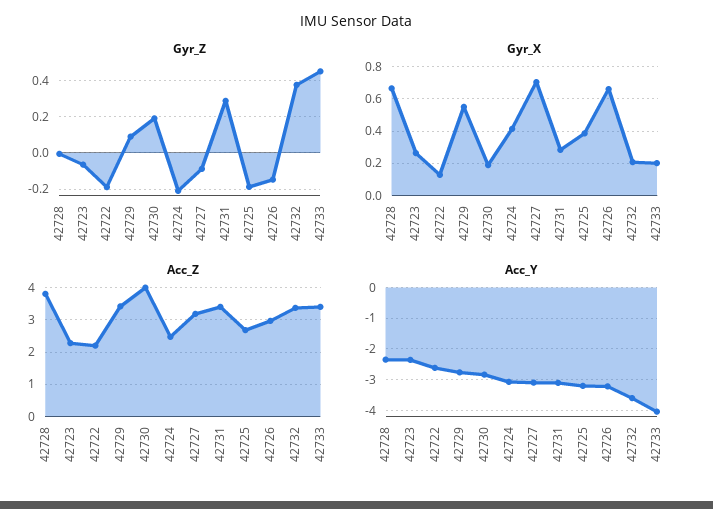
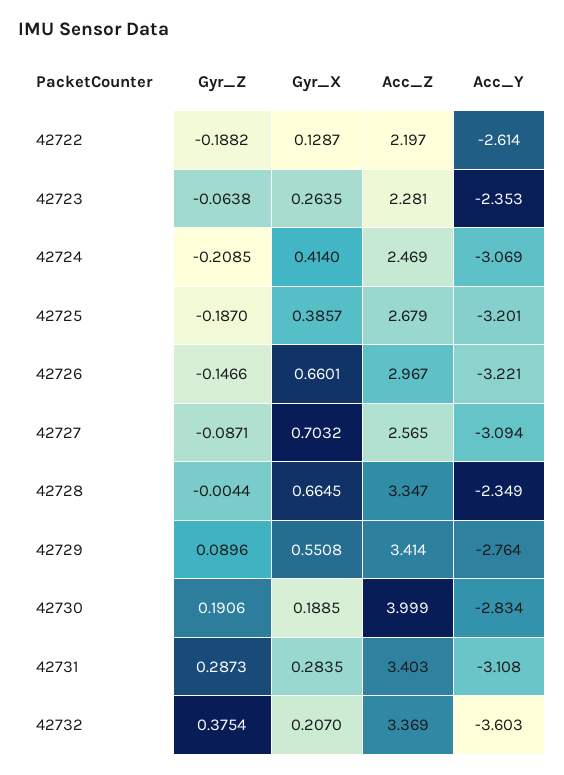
  {
    "Gyr_Z": {
      "42728": -0.0044,
      "42723": -0.0638,
      "42722": -0.1882,
      "42729": 0.0896,
      "42730": 0.1906,
      "42724": -0.2085,
      "42727": -0.0871,
      "42731": 0.2873,
      "42725": -0.187,
      "42726": -0.1466,
-     "42732": 0.3754,
+     "42732": 0.3754
-     "42733": 0.45
    },
    "Gyr_X": {
      "42728": 0.6645,
      "42723": 0.2635,
      "42722": 0.1287,
      "42729": 0.5508,
      "42730": 0.1885,
      "42724": 0.414,
      "42727": 0.7032,
      "42731": 0.2835,
      "42725": 0.3857,
      "42726": 0.6601,
-     "42732": 0.207,
+     "42732": 0.207
-     "42733": 0.2
    },
    "Acc_Z": {
-     "42728": 3.8,
+     "42728": 3.347,
      "42723": 2.281,
      "42722": 2.197,
      "42729": 3.414,
      "42730": 3.999,
      "42724": 2.469,
-     "42727": 3.2,
+     "42727": 2.565,
      "42731": 3.403,
      "42725": 2.679,
      "42726": 2.967,
-     "42732": 3.369,
+     "42732": 3.369
-     "42733": 3.4
    },
    "Acc_Y": {
      "42728": -2.349,
      "42723": -2.353,
      "42722": -2.614,
      "42729": -2.764,
      "42730": -2.834,
      "42724": -3.069,
      "42727": -3.094,
      "42731": -3.108,
      "42725": -3.201,
      "42726": -3.221,
-     "42732": -3.603,
+     "42732": -3.603
-     "42733": -4
    }
  }

